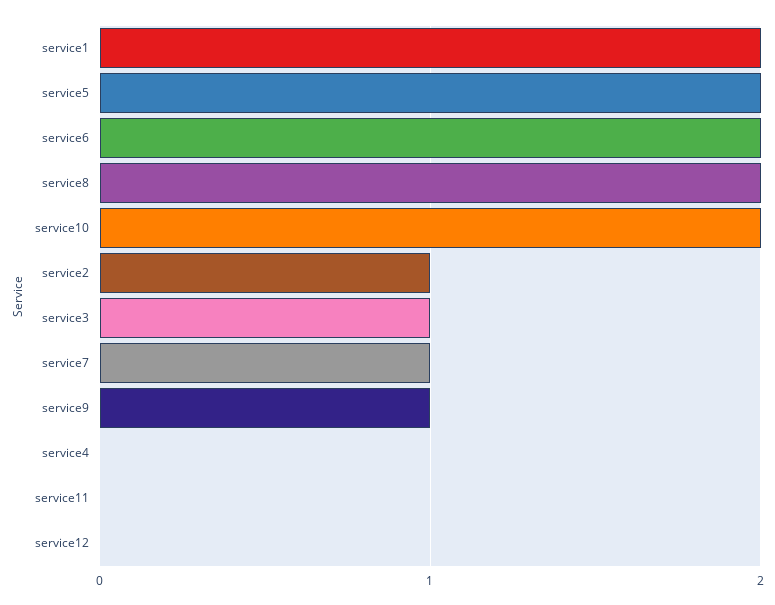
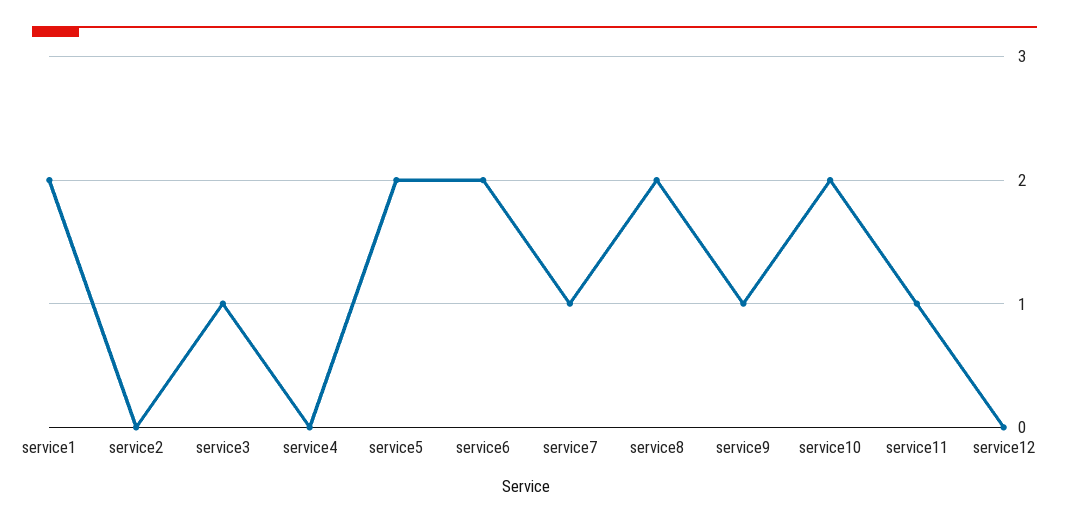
  {
    "service1": 2,
    "service5": 2,
    "service6": 2,
    "service8": 2,
    "service10": 2,
-   "service2": 1,
+   "service2": 0,
    "service3": 1,
    "service7": 1,
    "service9": 1,
    "service4": 0,
-   "service11": 0,
+   "service11": 1,
    "service12": 0
  }

